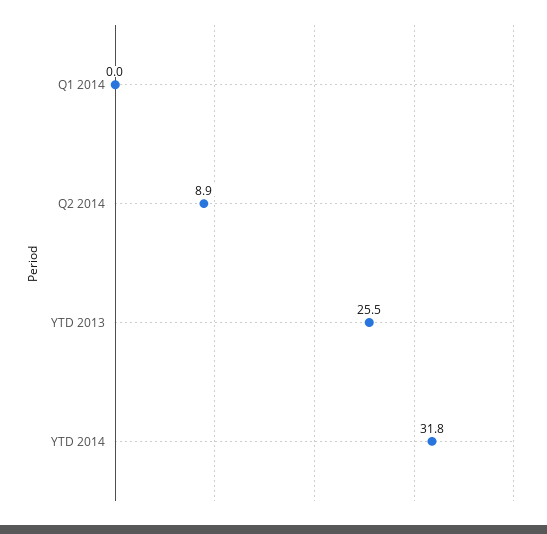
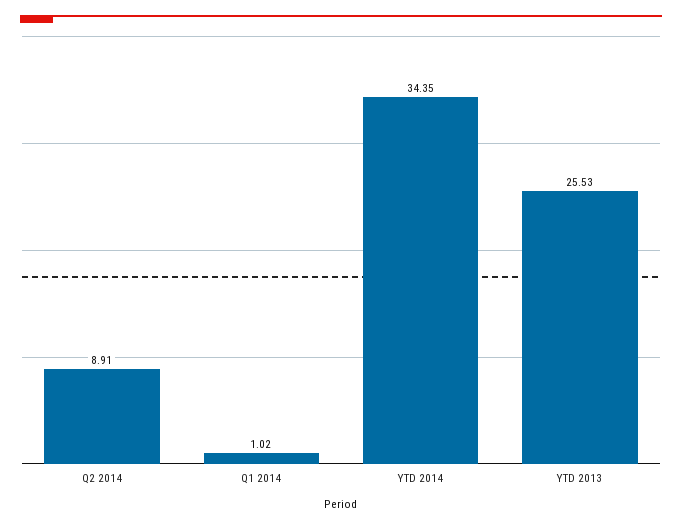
  {
-   "Q1 2014": 0,
+   "Q1 2014": 1.02,
    "Q2 2014": 8.91,
    "YTD 2013": 25.53,
-   "YTD 2014": 31.8
+   "YTD 2014": 34.35
  }

